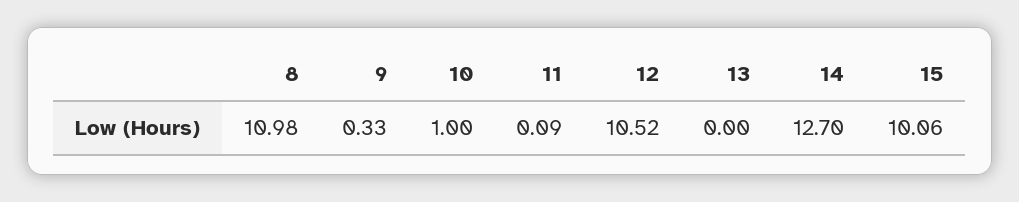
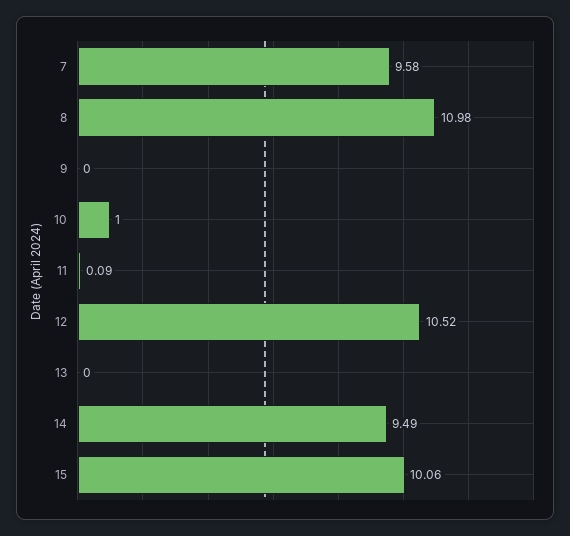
  {
    "8": 10.98,
-   "9": 0.33,
+   "9": 0,
    "10": 1,
    "11": 0.09,
    "12": 10.52,
    "13": 0,
-   "14": 12.7,
+   "14": 9.49,
-   "15": 10.06
+   "15": 10.06,
+   "7": 9.58
  }

